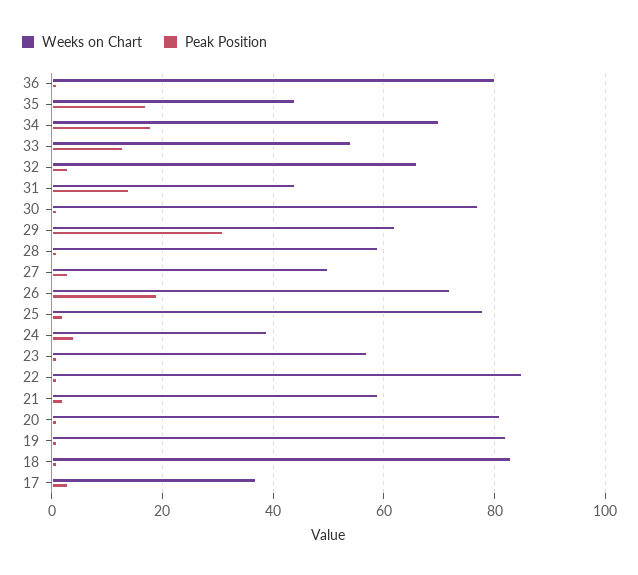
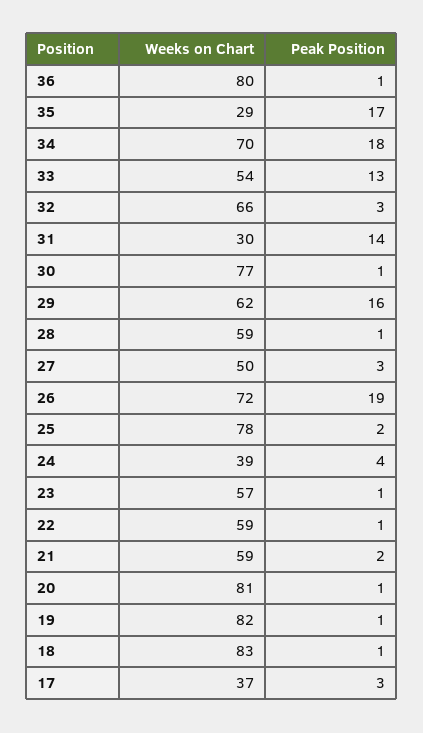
  {
    "Weeks on Chart": {
      "36": 80,
-     "35": 45,
+     "35": 29,
      "34": 70,
      "33": 54,
      "32": 66,
-     "31": 45,
+     "31": 30,
      "30": 77,
      "29": 62,
      "28": 59,
      "27": 50,
      "26": 72,
      "25": 78,
      "24": 39,
      "23": 57,
-     "22": 85,
+     "22": 59,
      "21": 59,
      "20": 81,
      "19": 82,
      "18": 83,
      "17": 37
    },
    "Peak Position": {
      "36": 1,
      "35": 17,
      "34": 18,
      "33": 13,
      "32": 3,
      "31": 14,
      "30": 1,
-     "29": 30,
+     "29": 16,
      "28": 1,
      "27": 3,
      "26": 19,
      "25": 2,
      "24": 4,
      "23": 1,
      "22": 1,
      "21": 2,
      "20": 1,
      "19": 1,
      "18": 1,
      "17": 3
    }
  }

